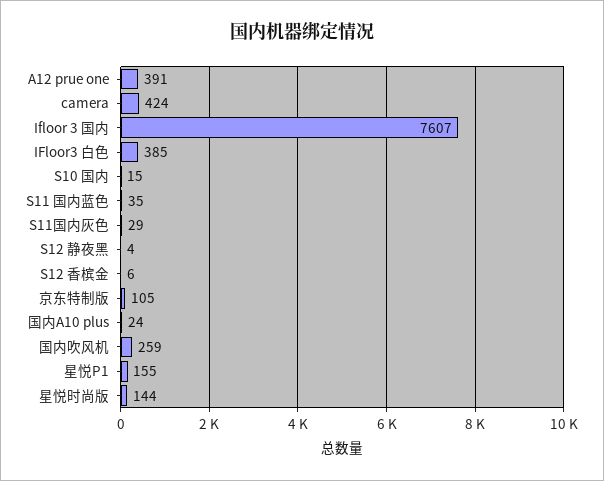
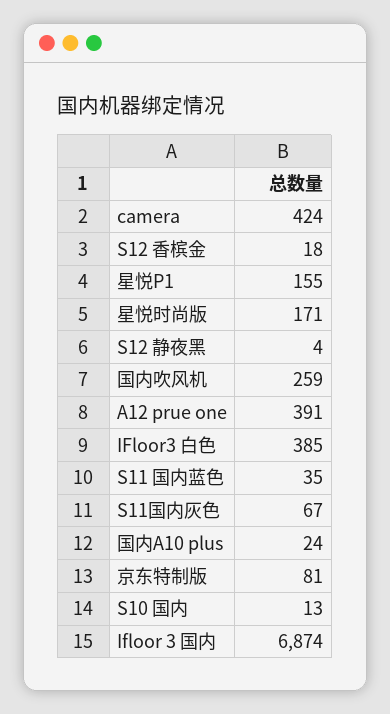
  {
    "A12 prue one": 391,
    "camera": 424,
-   "Ifloor 3 国内": 7607,
+   "Ifloor 3 国内": 6874,
    "IFloor3 白色": 385,
-   "S10 国内": 15,
+   "S10 国内": 13,
    "S11 国内蓝色": 35,
-   "S11国内灰色": 29,
+   "S11国内灰色": 67,
    "S12 静夜黑": 4,
-   "S12 香槟金": 6,
+   "S12 香槟金": 18,
-   "京东特制版": 105,
+   "京东特制版": 81,
    "国内A10 plus": 24,
    "国内吹风机": 259,
    "星悦P1": 155,
-   "星悦时尚版": 144
+   "星悦时尚版": 171
  }

